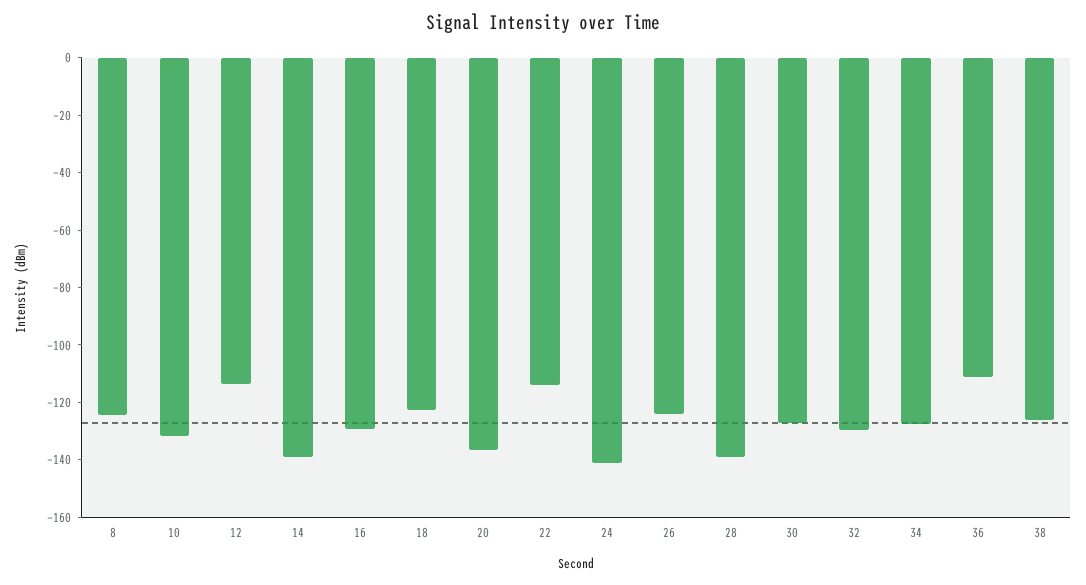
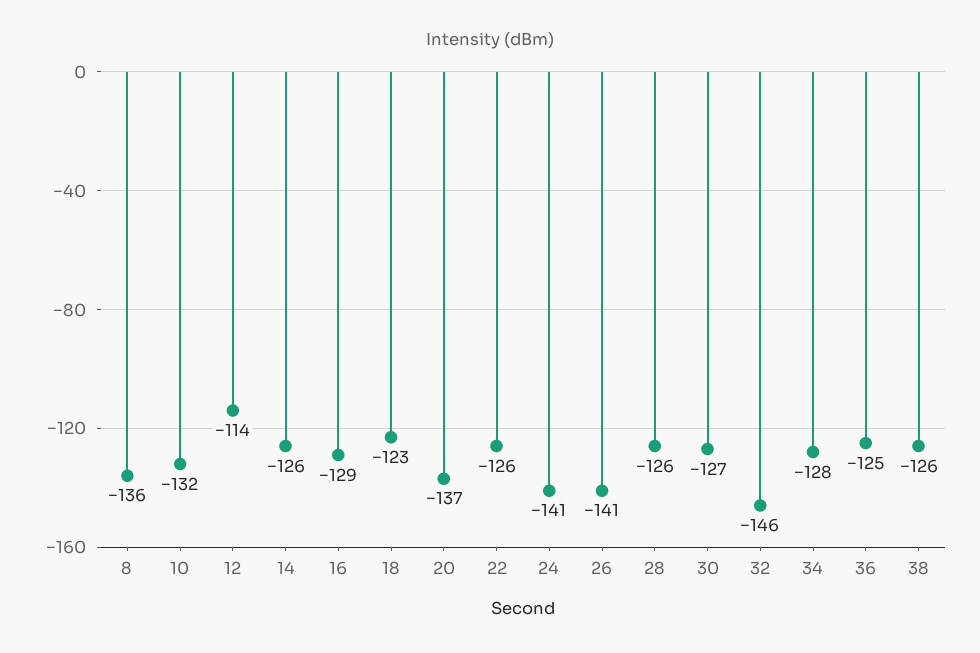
  {
-   "8": -125,
+   "8": -136,
    "10": -132,
    "12": -114,
-   "14": -140,
+   "14": -126,
    "16": -129,
    "18": -123,
    "20": -137,
-   "22": -115,
+   "22": -126,
    "24": -141,
-   "26": -125,
+   "26": -141,
-   "28": -140,
+   "28": -126,
    "30": -127,
-   "32": -130,
+   "32": -146,
    "34": -128,
-   "36": -110,
+   "36": -125,
    "38": -126
  }

